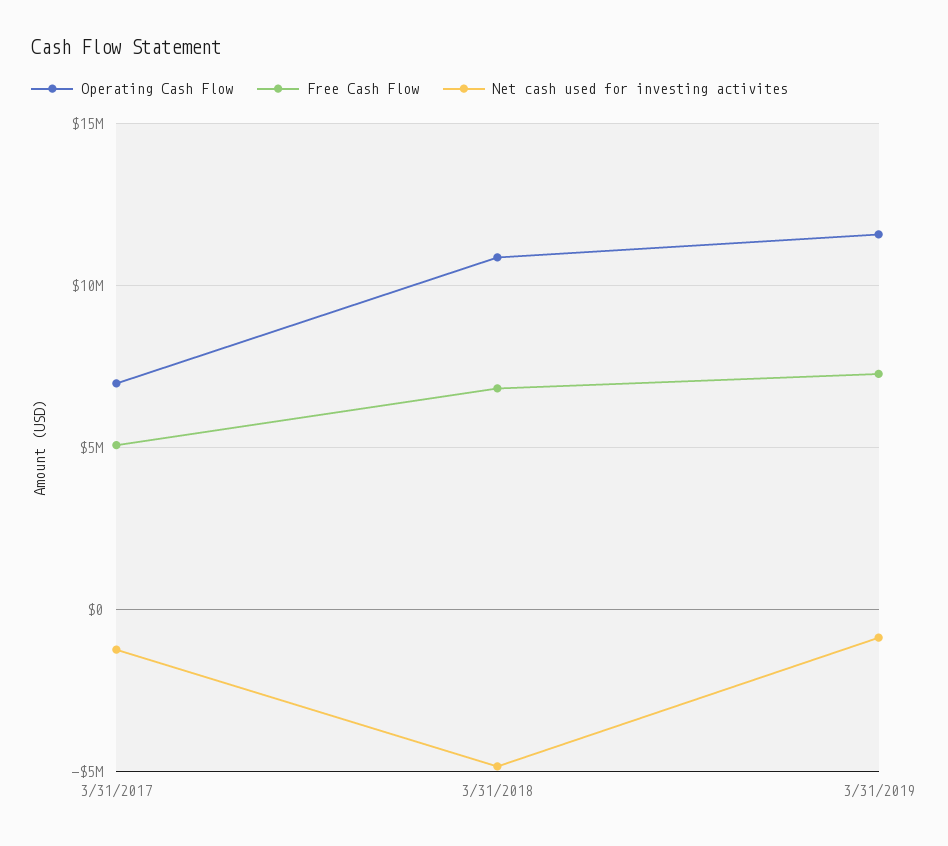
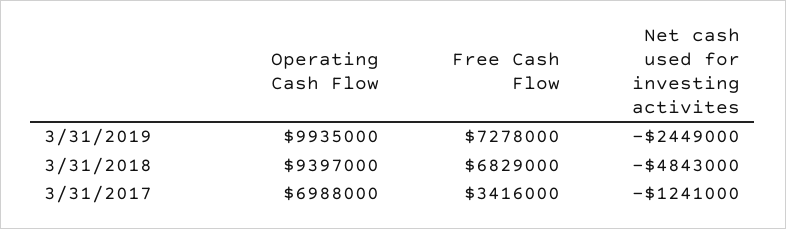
  {
    "Operating Cash Flow": {
      "3/31/2017": 6988000,
-     "3/31/2018": 11000000,
+     "3/31/2018": 9397000,
-     "3/31/2019": 11500000
+     "3/31/2019": 9935000
    },
    "Free Cash Flow": {
-     "3/31/2017": 5000000,
+     "3/31/2017": 3416000,
      "3/31/2018": 6829000,
      "3/31/2019": 7278000
    },
    "Net cash used for investing activites": {
      "3/31/2017": -1241000,
      "3/31/2018": -4843000,
-     "3/31/2019": -1000000
+     "3/31/2019": -2449000
    }
  }

